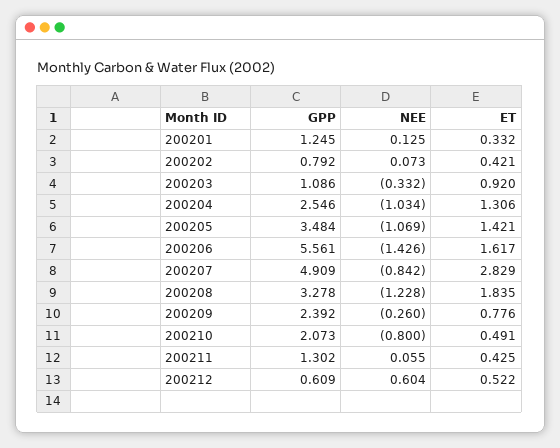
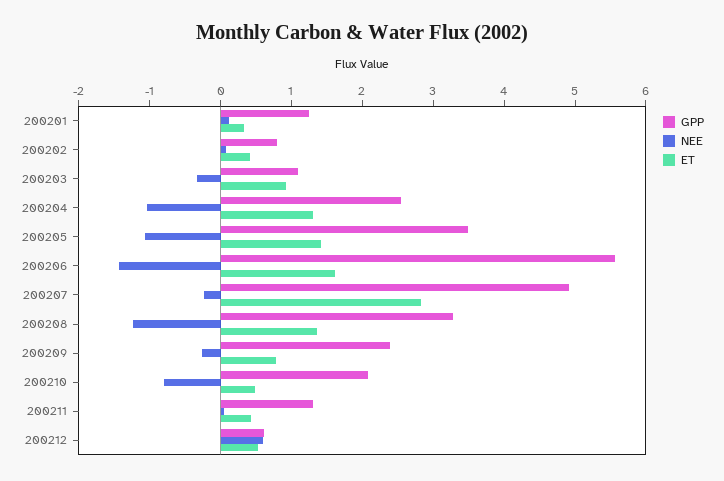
  {
    "GPP": {
      "200201": 1.245,
      "200202": 0.792,
      "200203": 1.086,
      "200204": 2.546,
      "200205": 3.484,
      "200206": 5.561,
      "200207": 4.909,
      "200208": 3.278,
      "200209": 2.392,
      "200210": 2.073,
      "200211": 1.302,
      "200212": 0.609
    },
    "NEE": {
      "200201": 0.125,
      "200202": 0.073,
      "200203": -0.332,
      "200204": -1.034,
      "200205": -1.069,
      "200206": -1.426,
-     "200207": -0.842,
+     "200207": -0.2,
      "200208": -1.228,
      "200209": -0.26,
      "200210": -0.8,
      "200211": 0.055,
      "200212": 0.604
    },
    "ET": {
      "200201": 0.332,
      "200202": 0.421,
      "200203": 0.92,
      "200204": 1.306,
      "200205": 1.421,
      "200206": 1.617,
      "200207": 2.829,
-     "200208": 1.835,
+     "200208": 1.4,
      "200209": 0.776,
      "200210": 0.491,
      "200211": 0.425,
      "200212": 0.522
    }
  }

